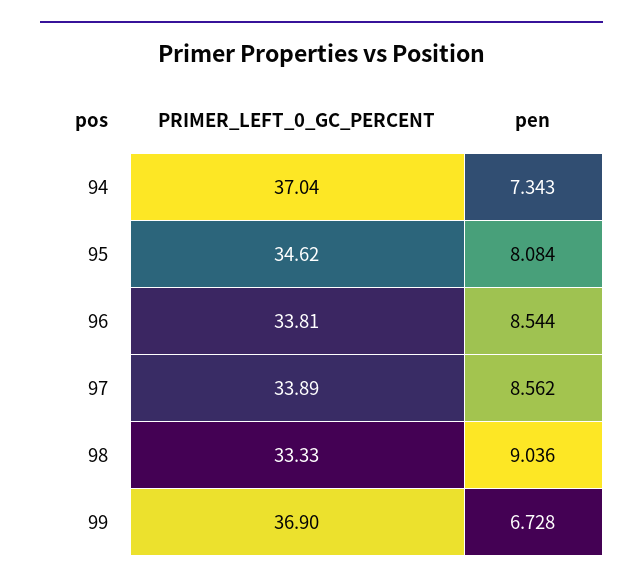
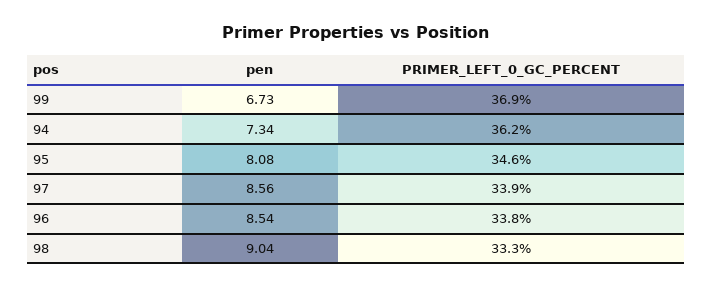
  {
    "PRIMER_LEFT_0_GC_PERCENT": {
-     "94": 37.04,
+     "94": 36.2,
      "95": 34.62,
      "96": 33.81,
      "97": 33.89,
      "98": 33.33,
      "99": 36.9
    },
    "pen": {
      "94": 7.343,
      "95": 8.084,
      "96": 8.544,
      "97": 8.562,
      "98": 9.036,
      "99": 6.728
    }
  }

